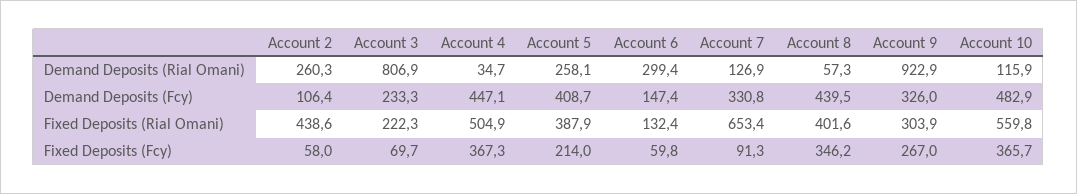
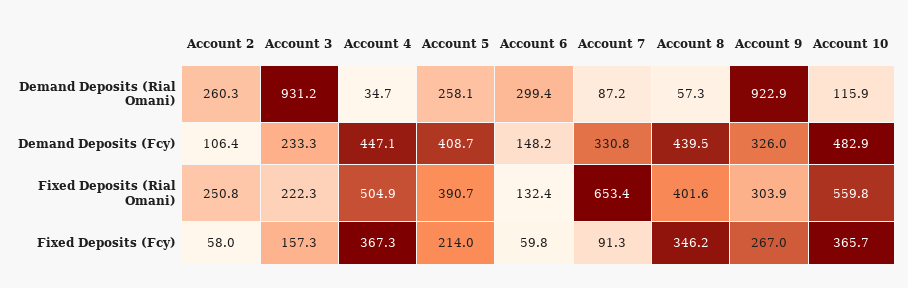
  {
    "Account 2": {
      "Demand Deposits (Rial Omani)": 260.3,
      "Demand Deposits (Fcy)": 106.4,
-     "Fixed Deposits (Rial Omani)": 438.6,
+     "Fixed Deposits (Rial Omani)": 250.8,
      "Fixed Deposits (Fcy)": 58
    },
    "Account 3": {
-     "Demand Deposits (Rial Omani)": 806.9,
+     "Demand Deposits (Rial Omani)": 931.2,
      "Demand Deposits (Fcy)": 233.3,
      "Fixed Deposits (Rial Omani)": 222.3,
-     "Fixed Deposits (Fcy)": 69.7
+     "Fixed Deposits (Fcy)": 157.3
    },
    "Account 4": {
      "Demand Deposits (Rial Omani)": 34.7,
      "Demand Deposits (Fcy)": 447.1,
      "Fixed Deposits (Rial Omani)": 504.9,
      "Fixed Deposits (Fcy)": 367.3
    },
    "Account 5": {
      "Demand Deposits (Rial Omani)": 258.1,
      "Demand Deposits (Fcy)": 408.7,
-     "Fixed Deposits (Rial Omani)": 387.9,
+     "Fixed Deposits (Rial Omani)": 390.7,
      "Fixed Deposits (Fcy)": 214
    },
    "Account 6": {
      "Demand Deposits (Rial Omani)": 299.4,
-     "Demand Deposits (Fcy)": 147.4,
+     "Demand Deposits (Fcy)": 148.2,
      "Fixed Deposits (Rial Omani)": 132.4,
      "Fixed Deposits (Fcy)": 59.8
    },
    "Account 7": {
-     "Demand Deposits (Rial Omani)": 126.9,
+     "Demand Deposits (Rial Omani)": 87.2,
      "Demand Deposits (Fcy)": 330.8,
      "Fixed Deposits (Rial Omani)": 653.4,
      "Fixed Deposits (Fcy)": 91.3
    },
    "Account 8": {
      "Demand Deposits (Rial Omani)": 57.3,
      "Demand Deposits (Fcy)": 439.5,
      "Fixed Deposits (Rial Omani)": 401.6,
      "Fixed Deposits (Fcy)": 346.2
    },
    "Account 9": {
      "Demand Deposits (Rial Omani)": 922.9,
      "Demand Deposits (Fcy)": 326,
      "Fixed Deposits (Rial Omani)": 303.9,
      "Fixed Deposits (Fcy)": 267
    },
    "Account 10": {
      "Demand Deposits (Rial Omani)": 115.9,
      "Demand Deposits (Fcy)": 482.9,
      "Fixed Deposits (Rial Omani)": 559.8,
      "Fixed Deposits (Fcy)": 365.7
    }
  }

